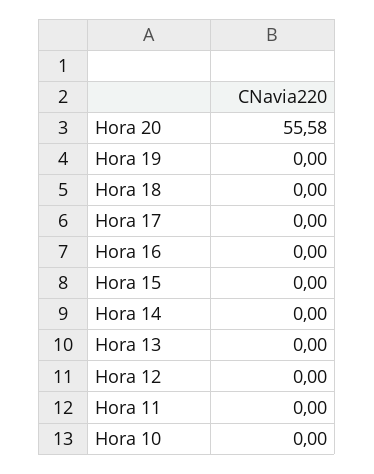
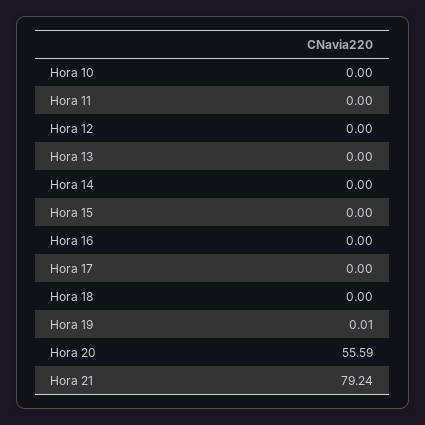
  {
-   "Hora 20": 55.58,
+   "Hora 20": 55.59,
-   "Hora 19": 0,
+   "Hora 19": 0.01,
    "Hora 18": 0,
    "Hora 17": 0,
    "Hora 16": 0,
    "Hora 15": 0,
    "Hora 14": 0,
    "Hora 13": 0,
    "Hora 12": 0,
    "Hora 11": 0,
-   "Hora 10": 0
+   "Hora 10": 0,
+   "Hora 21": 79.24
  }

